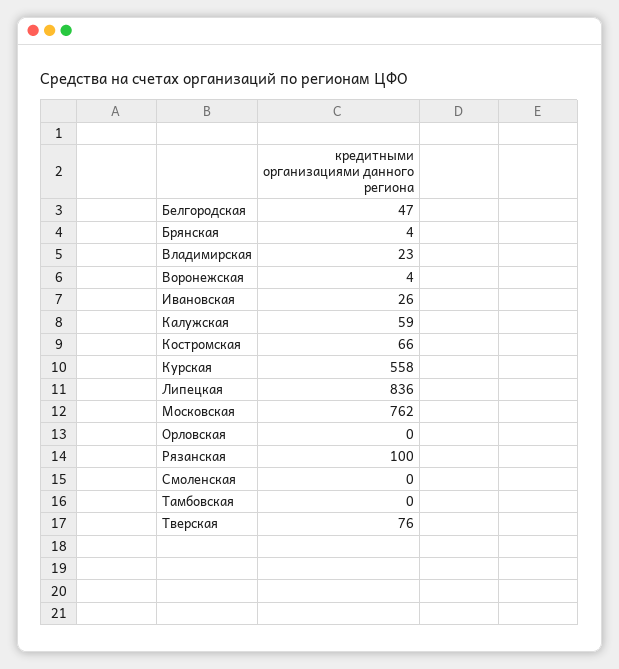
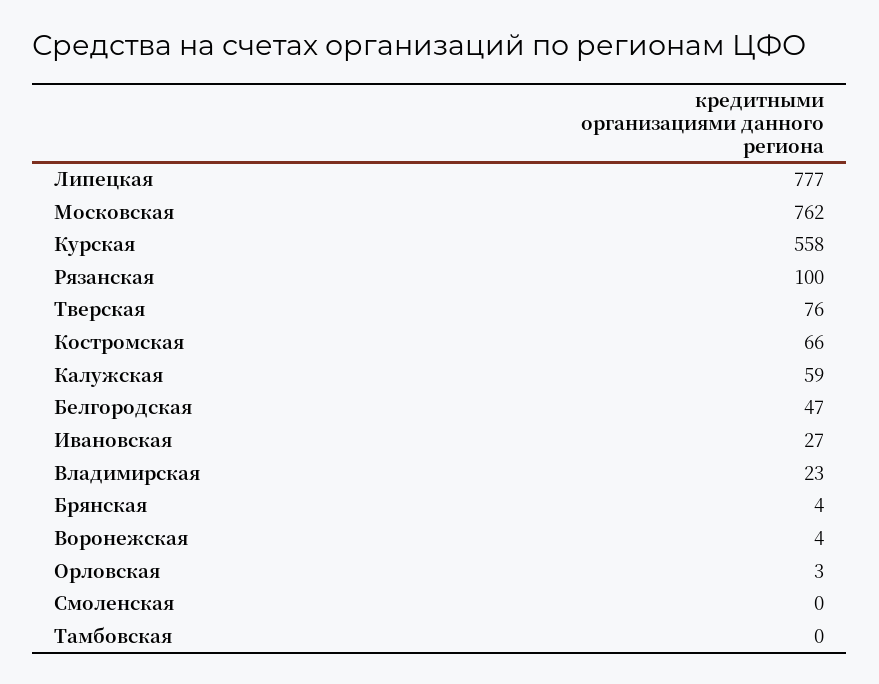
  {
    "Белгородская": 47,
    "Брянская": 4,
    "Владимирская": 23,
    "Воронежская": 4,
-   "Ивановская": 26,
+   "Ивановская": 27,
    "Калужская": 59,
    "Костромская": 66,
    "Курская": 558,
-   "Липецкая": 836,
+   "Липецкая": 777,
    "Московская": 762,
-   "Орловская": 0,
+   "Орловская": 3,
    "Рязанская": 100,
    "Смоленская": 0,
    "Тамбовская": 0,
    "Тверская": 76
  }

